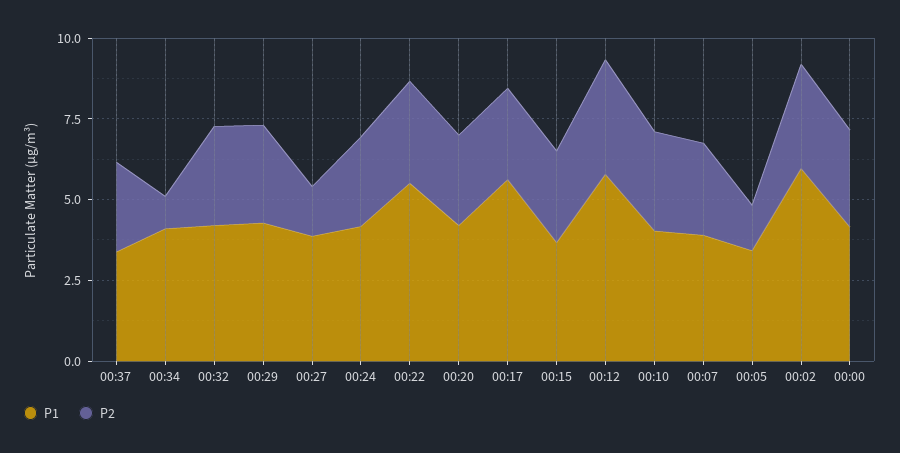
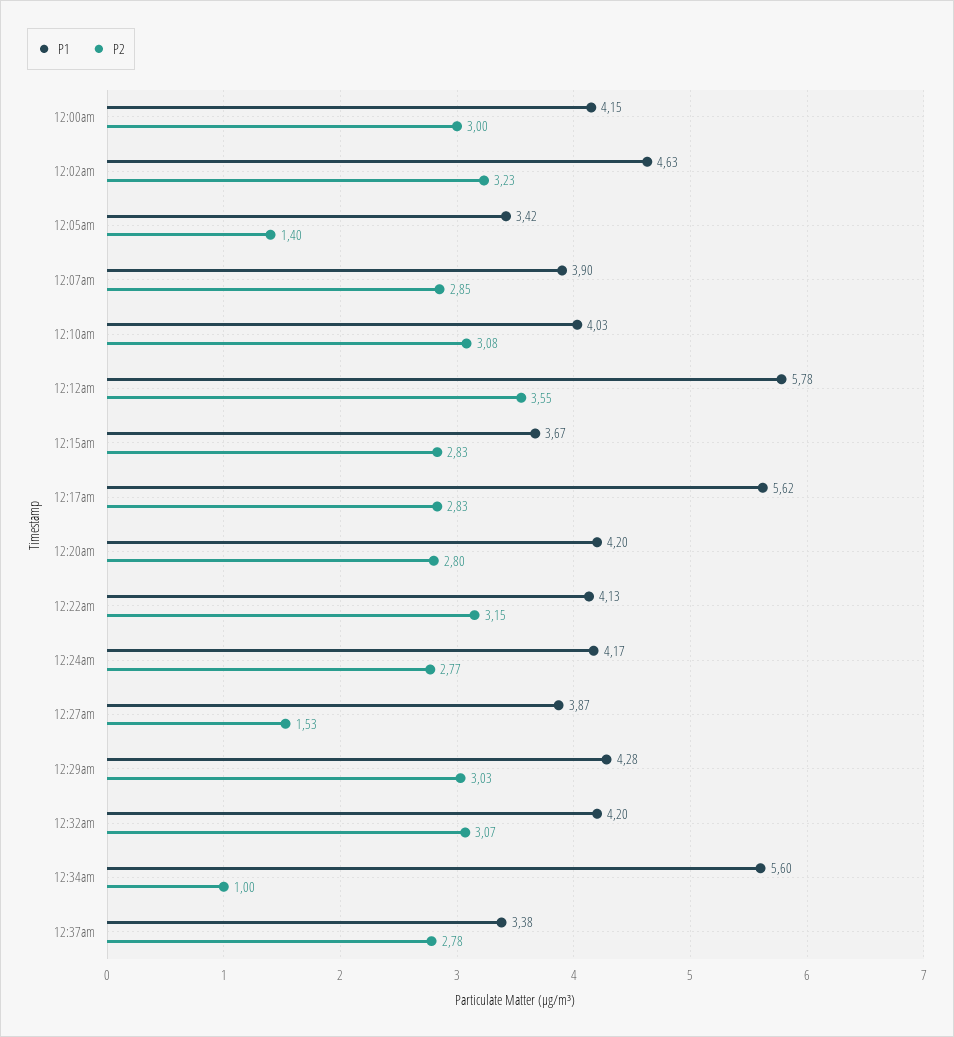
  {
    "P1": {
      "00:37": 3.38,
-     "00:34": 4,
+     "00:34": 5.6,
      "00:32": 4.2,
      "00:29": 4.28,
      "00:27": 3.87,
      "00:24": 4.17,
-     "00:22": 5.5,
+     "00:22": 4.13,
      "00:20": 4.2,
      "00:17": 5.62,
      "00:15": 3.67,
      "00:12": 5.78,
      "00:10": 4.03,
      "00:07": 3.9,
      "00:05": 3.42,
-     "00:02": 6,
+     "00:02": 4.63,
      "00:00": 4.15
    },
    "P2": {
      "00:37": 2.78,
      "00:34": 1,
      "00:32": 3.07,
      "00:29": 3.03,
      "00:27": 1.53,
      "00:24": 2.77,
      "00:22": 3.15,
      "00:20": 2.8,
      "00:17": 2.83,
      "00:15": 2.83,
      "00:12": 3.55,
      "00:10": 3.08,
      "00:07": 2.85,
      "00:05": 1.4,
      "00:02": 3.23,
      "00:00": 3
    }
  }

